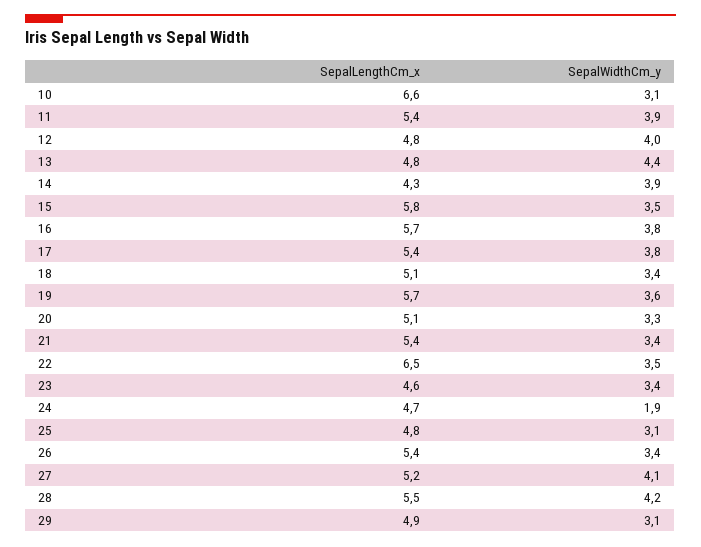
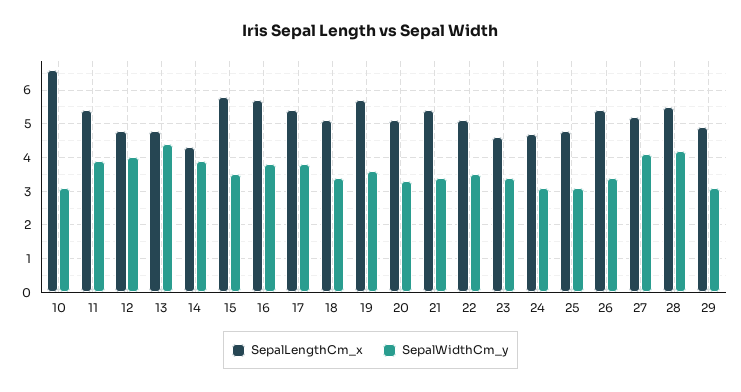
  {
    "SepalLengthCm_x": {
      "10": 6.6,
      "11": 5.4,
      "12": 4.8,
      "13": 4.8,
      "14": 4.3,
      "15": 5.8,
      "16": 5.7,
      "17": 5.4,
      "18": 5.1,
      "19": 5.7,
      "20": 5.1,
      "21": 5.4,
-     "22": 6.5,
+     "22": 5,
      "23": 4.6,
      "24": 4.7,
      "25": 4.8,
      "26": 5.4,
      "27": 5.2,
      "28": 5.5,
      "29": 4.9
    },
    "SepalWidthCm_y": {
      "10": 3.1,
      "11": 3.9,
      "12": 4,
      "13": 4.4,
      "14": 3.9,
      "15": 3.5,
      "16": 3.8,
      "17": 3.8,
      "18": 3.4,
      "19": 3.6,
      "20": 3.3,
      "21": 3.4,
      "22": 3.5,
      "23": 3.4,
-     "24": 1.9,
+     "24": 3,
      "25": 3.1,
      "26": 3.4,
      "27": 4.1,
      "28": 4.2,
      "29": 3.1
    }
  }

